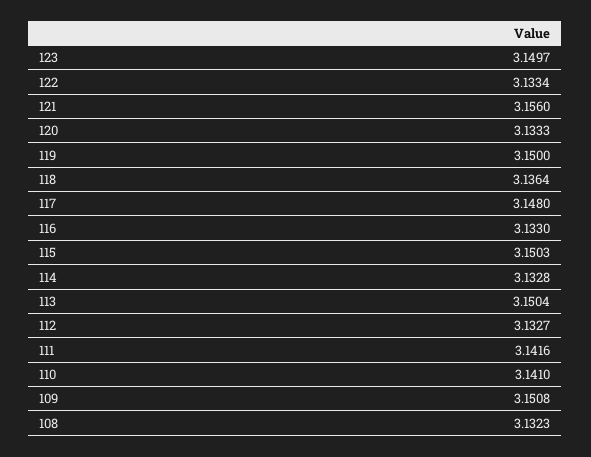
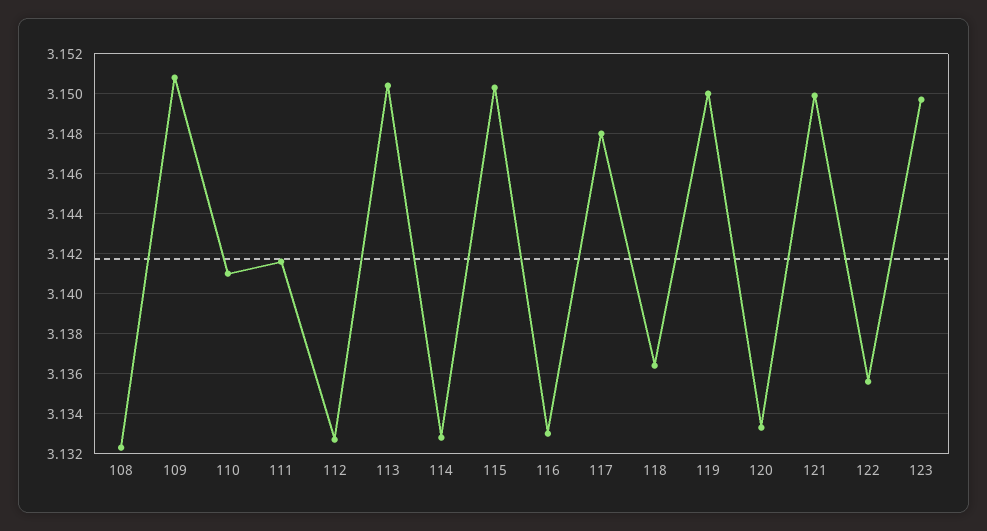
  {
    "123": 3.1497,
-   "122": 3.1334,
+   "122": 3.1355,
-   "121": 3.156,
+   "121": 3.15,
    "120": 3.1333,
    "119": 3.15,
    "118": 3.1364,
    "117": 3.148,
    "116": 3.133,
    "115": 3.1503,
    "114": 3.1328,
    "113": 3.1504,
    "112": 3.1327,
    "111": 3.1416,
    "110": 3.141,
    "109": 3.1508,
    "108": 3.1323
  }

